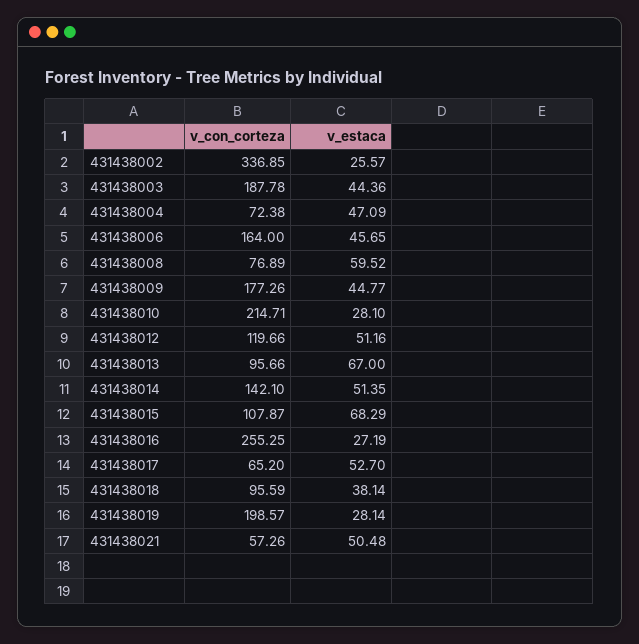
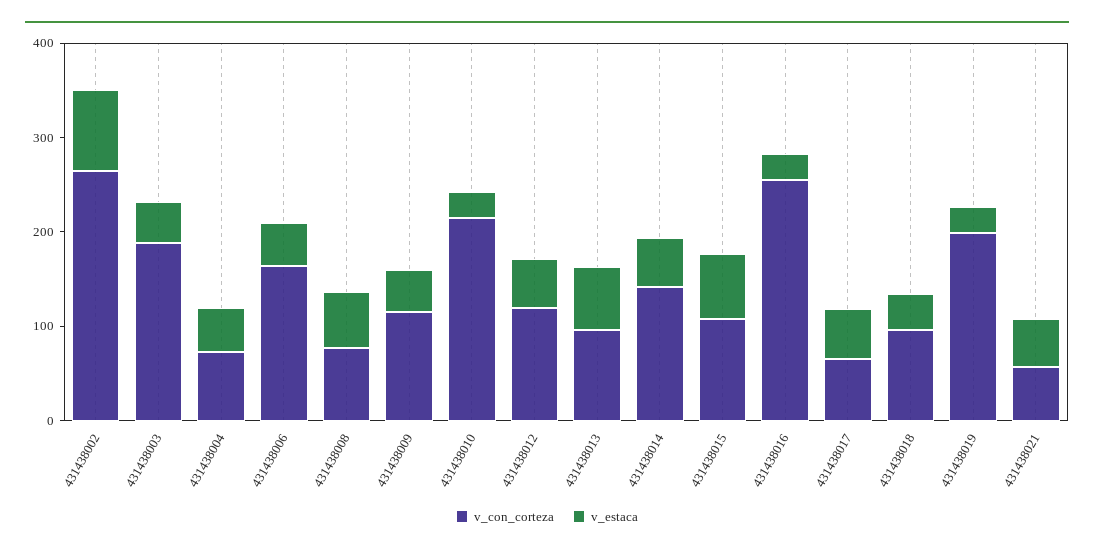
  {
    "v_con_corteza": {
-     "431438002": 336.85,
+     "431438002": 260,
      "431438003": 187.78,
      "431438004": 72.38,
      "431438006": 164,
      "431438008": 76.89,
-     "431438009": 177.26,
+     "431438009": 120,
      "431438010": 214.71,
      "431438012": 119.66,
      "431438013": 95.66,
      "431438014": 142.1,
      "431438015": 107.87,
      "431438016": 255.25,
      "431438017": 65.2,
      "431438018": 95.59,
      "431438019": 198.57,
      "431438021": 57.26
    },
    "v_estaca": {
-     "431438002": 25.57,
+     "431438002": 80,
      "431438003": 44.36,
      "431438004": 47.09,
      "431438006": 45.65,
      "431438008": 59.52,
      "431438009": 44.77,
      "431438010": 28.1,
      "431438012": 51.16,
      "431438013": 67,
      "431438014": 51.35,
      "431438015": 68.29,
      "431438016": 27.19,
      "431438017": 52.7,
      "431438018": 38.14,
      "431438019": 28.14,
      "431438021": 50.48
    }
  }

